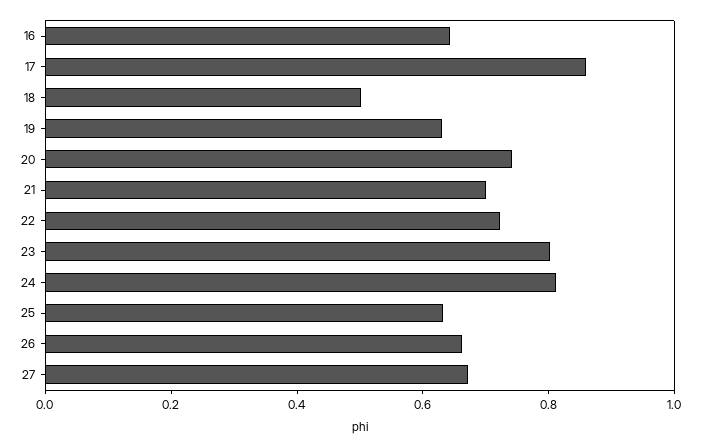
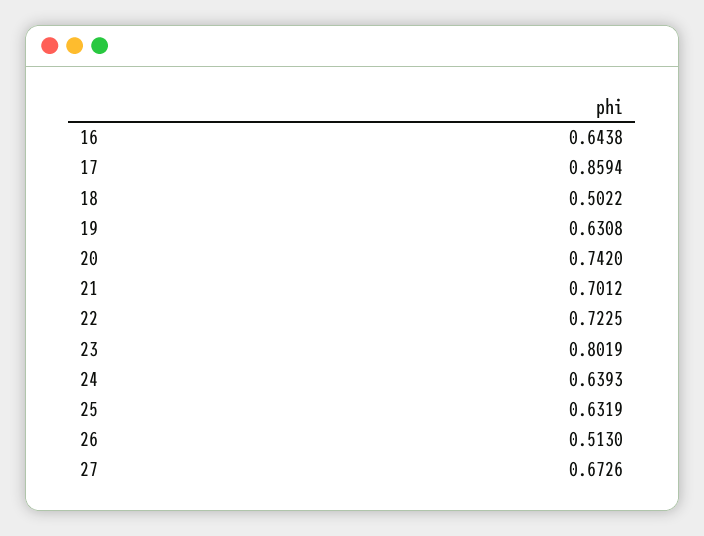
  {
    "16": 0.6438,
    "17": 0.8594,
    "18": 0.5022,
    "19": 0.6308,
    "20": 0.742,
    "21": 0.7012,
    "22": 0.7225,
    "23": 0.8019,
-   "24": 0.8,
+   "24": 0.6393,
    "25": 0.6319,
-   "26": 0.65,
+   "26": 0.513,
    "27": 0.6726
  }

